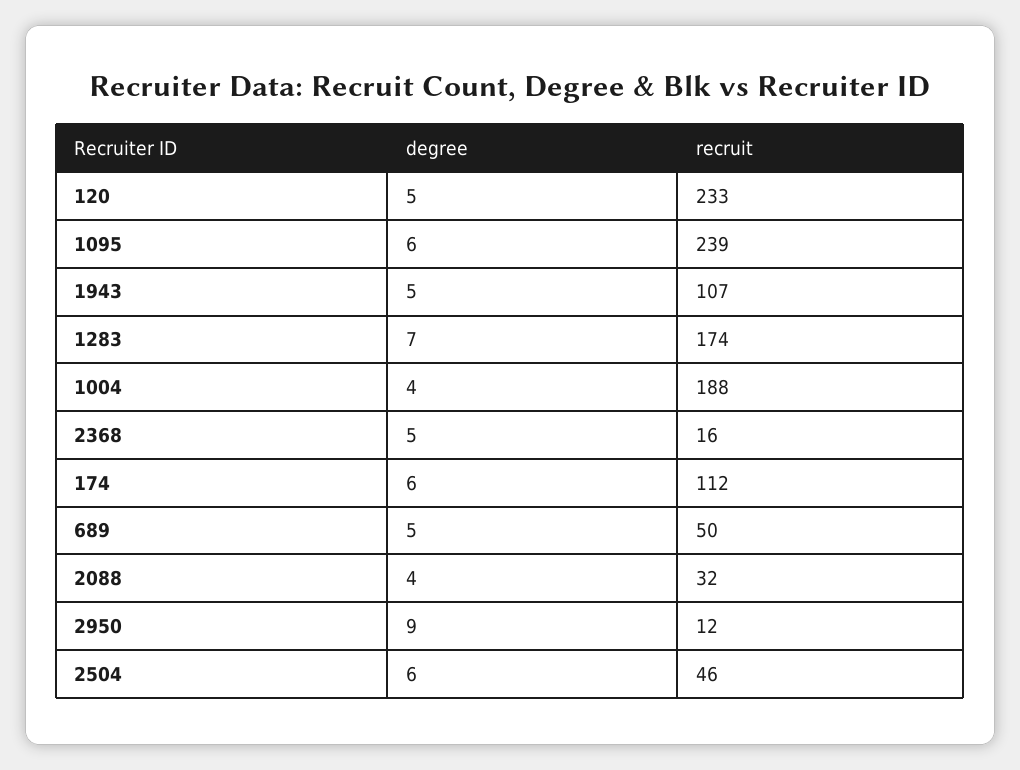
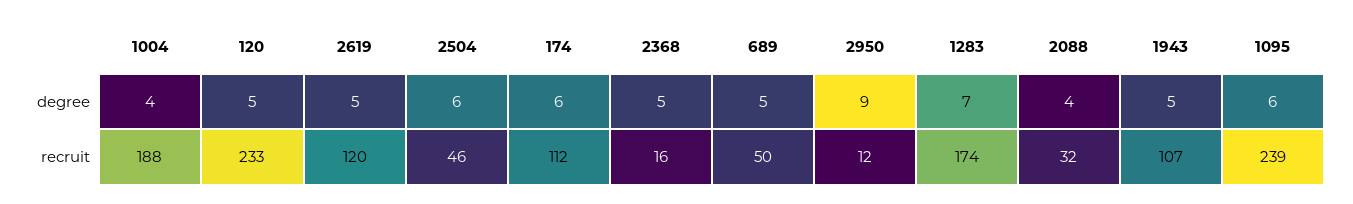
  {
    "degree": {
      "120": 5,
      "1095": 6,
      "1943": 5,
      "1283": 7,
      "1004": 4,
      "2368": 5,
      "174": 6,
      "689": 5,
      "2088": 4,
      "2950": 9,
-     "2504": 6
+     "2504": 6,
+     "2619": 5
    },
    "recruit": {
      "120": 233,
      "1095": 239,
      "1943": 107,
      "1283": 174,
      "1004": 188,
      "2368": 16,
      "174": 112,
      "689": 50,
      "2088": 32,
      "2950": 12,
-     "2504": 46
+     "2504": 46,
+     "2619": 120
    }
  }

